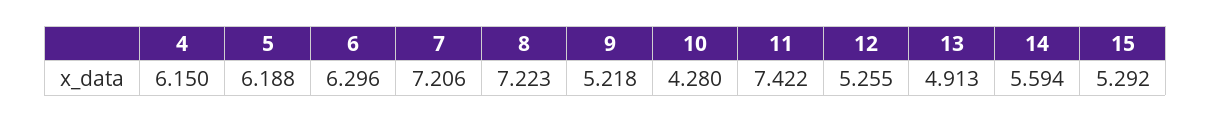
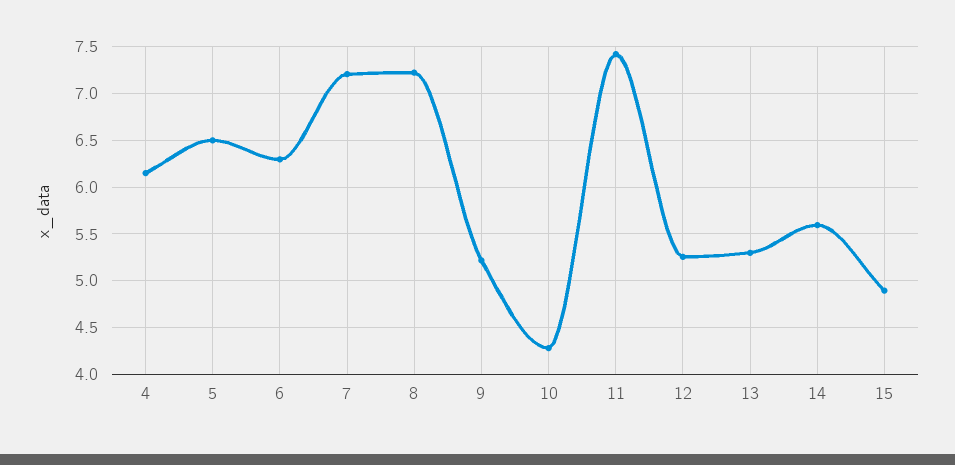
  {
    "4": 6.15,
-   "5": 6.188,
+   "5": 6.5,
    "6": 6.296,
    "7": 7.206,
    "8": 7.223,
    "9": 5.218,
    "10": 4.28,
    "11": 7.422,
    "12": 5.255,
-   "13": 4.913,
+   "13": 5.3,
    "14": 5.594,
-   "15": 5.292
+   "15": 4.9
  }

